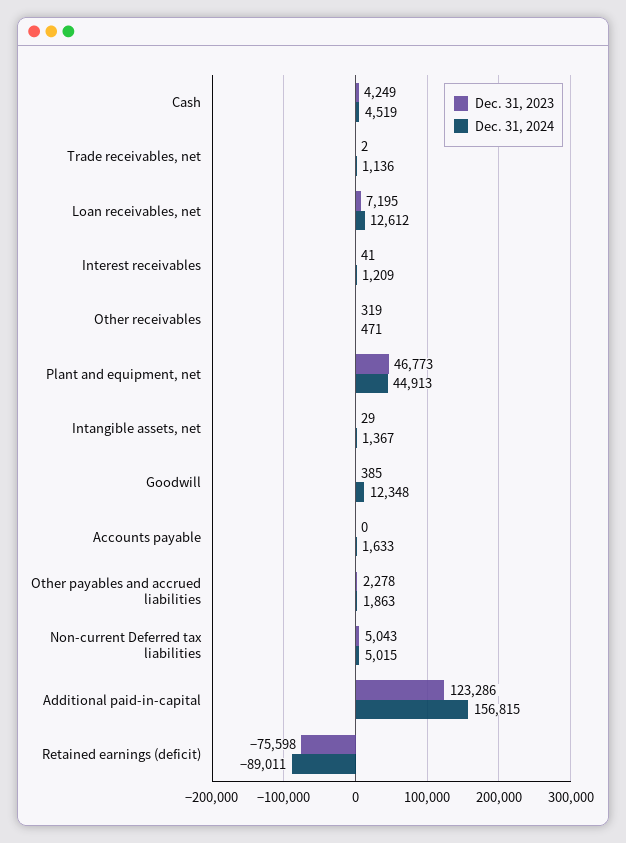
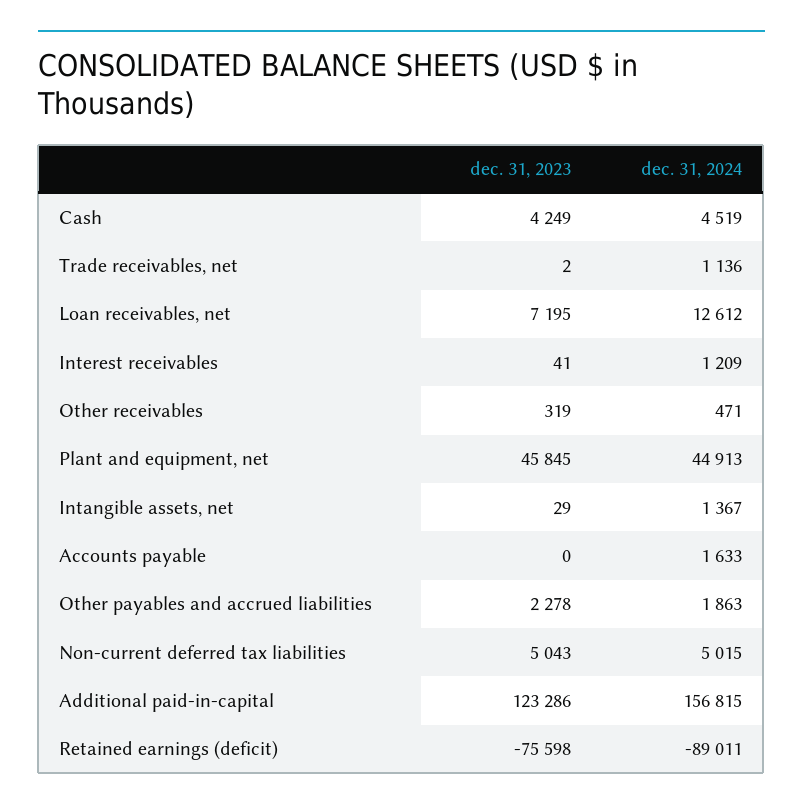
  {
    "Dec. 31, 2023": {
      "Cash": 4249,
      "Trade receivables, net": 2,
      "Loan receivables, net": 7195,
      "Interest receivables": 41,
      "Other receivables": 319,
-     "Plant and equipment, net": 46773,
+     "Plant and equipment, net": 45845,
      "Intangible assets, net": 29,
-     "Goodwill": 385,
      "Accounts payable": 0,
      "Other payables and accrued liabilities": 2278,
      "Non-current Deferred tax liabilities": 5043,
      "Additional paid-in-capital": 123286,
      "Retained earnings (deficit)": -75598
    },
    "Dec. 31, 2024": {
      "Cash": 4519,
      "Trade receivables, net": 1136,
      "Loan receivables, net": 12612,
      "Interest receivables": 1209,
      "Other receivables": 471,
      "Plant and equipment, net": 44913,
      "Intangible assets, net": 1367,
-     "Goodwill": 12348,
      "Accounts payable": 1633,
      "Other payables and accrued liabilities": 1863,
      "Non-current Deferred tax liabilities": 5015,
      "Additional paid-in-capital": 156815,
      "Retained earnings (deficit)": -89011
    }
  }

